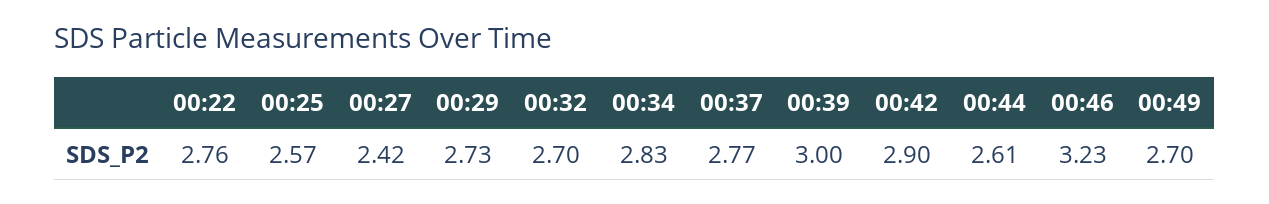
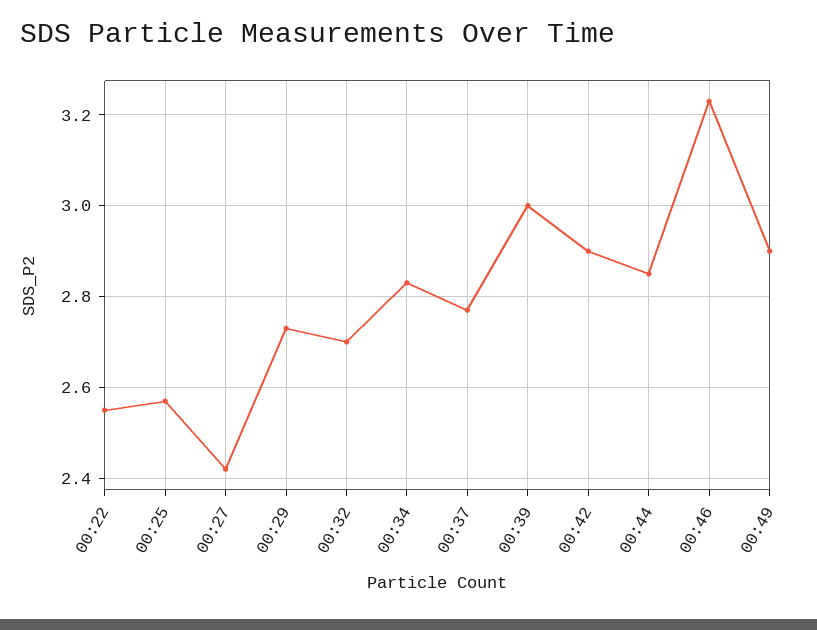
  {
-   "00:22": 2.76,
+   "00:22": 2.55,
    "00:25": 2.57,
    "00:27": 2.42,
    "00:29": 2.73,
    "00:32": 2.7,
    "00:34": 2.83,
    "00:37": 2.77,
    "00:39": 3,
    "00:42": 2.9,
-   "00:44": 2.61,
+   "00:44": 2.85,
    "00:46": 3.23,
-   "00:49": 2.7
+   "00:49": 2.9
  }

